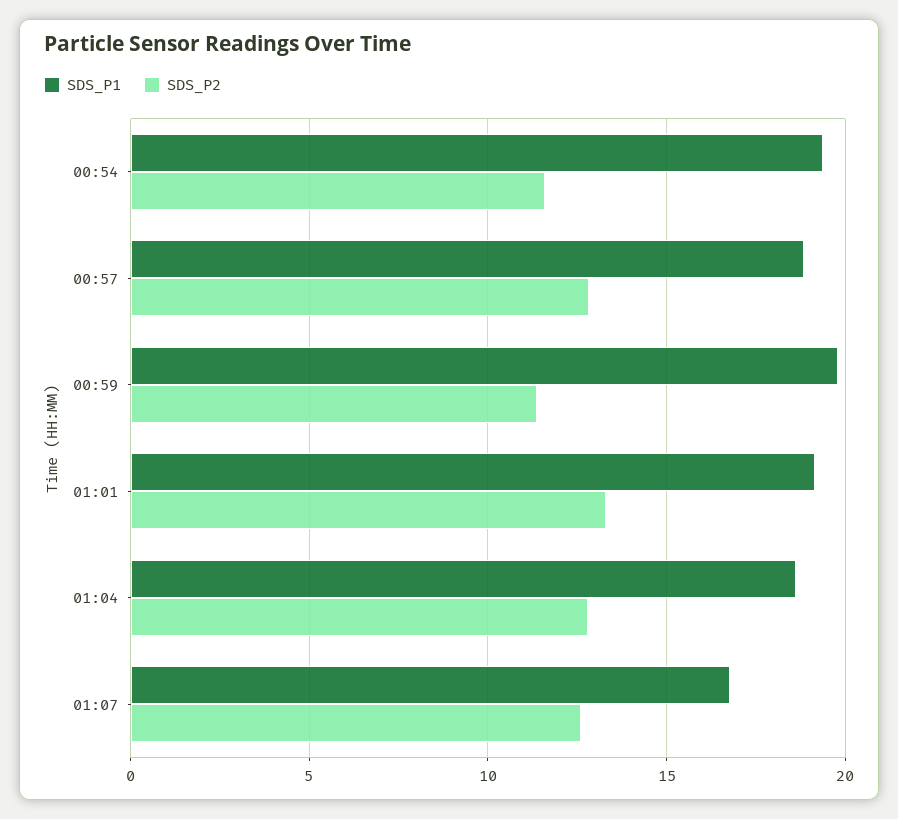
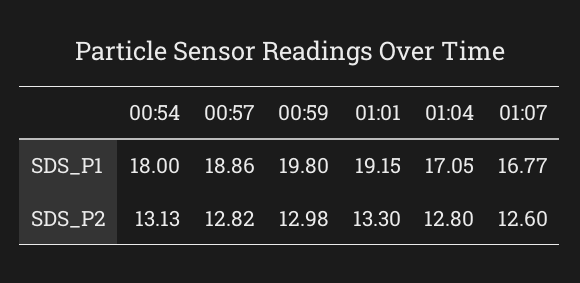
  {
    "SDS_P1": {
-     "00:54": 19.5,
+     "00:54": 18,
      "00:57": 18.86,
      "00:59": 19.8,
      "01:01": 19.15,
-     "01:04": 18.5,
+     "01:04": 17.05,
      "01:07": 16.77
    },
    "SDS_P2": {
-     "00:54": 11.5,
+     "00:54": 13.13,
      "00:57": 12.82,
-     "00:59": 11.5,
+     "00:59": 12.98,
      "01:01": 13.3,
      "01:04": 12.8,
      "01:07": 12.6
    }
  }

